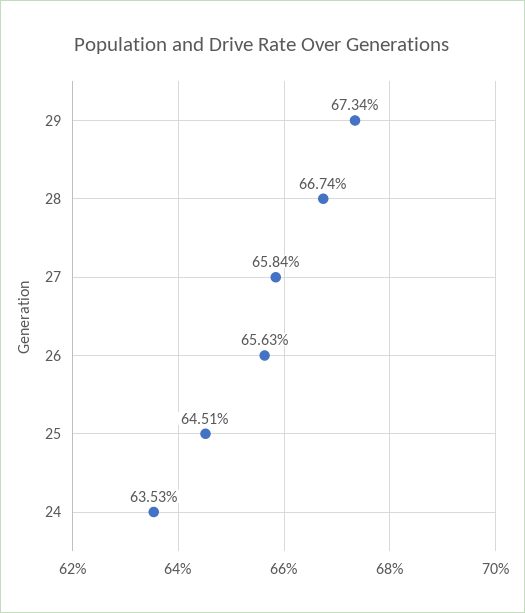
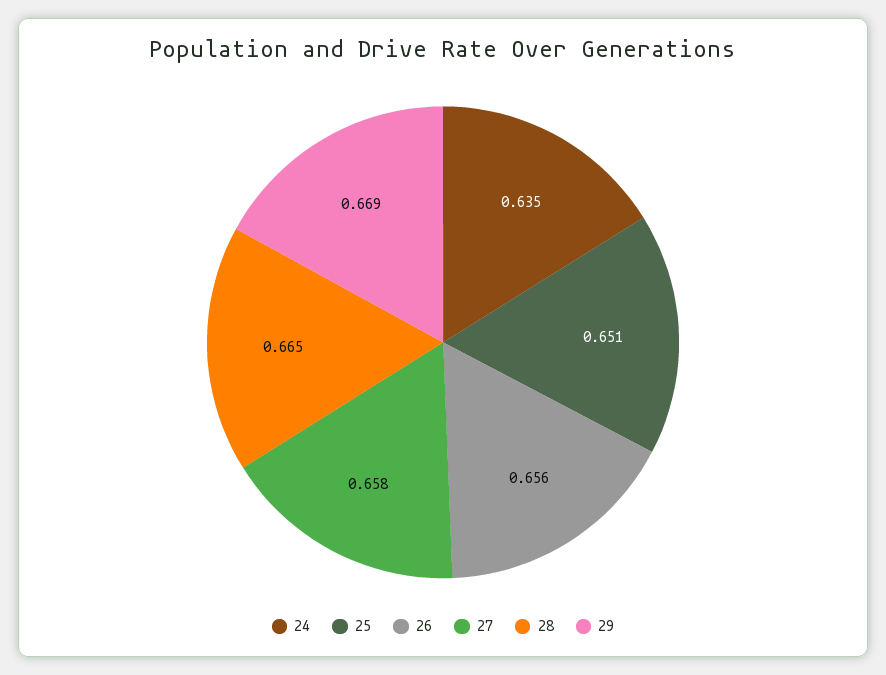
  {
-   "29": 0.6734,
+   "29": 0.669,
-   "28": 0.6674,
+   "28": 0.665,
    "27": 0.6584,
    "26": 0.6563,
-   "25": 0.6451,
+   "25": 0.651,
    "24": 0.6353
  }

